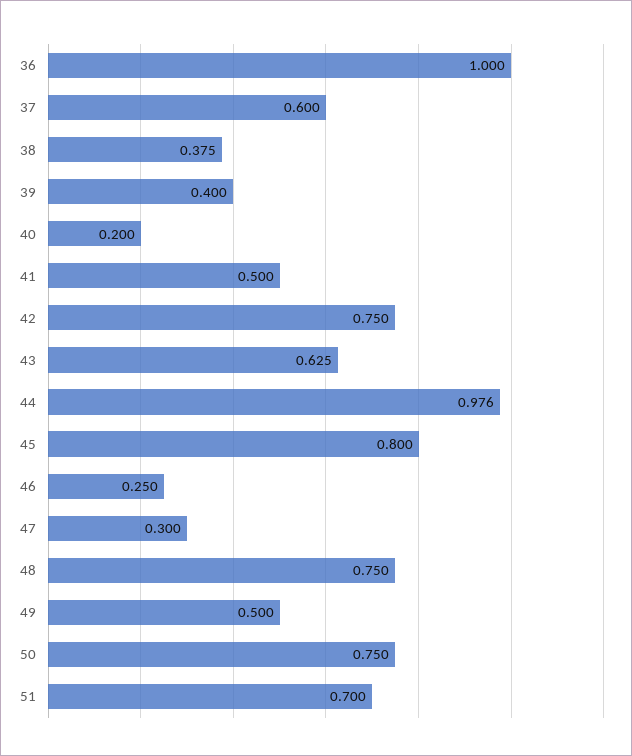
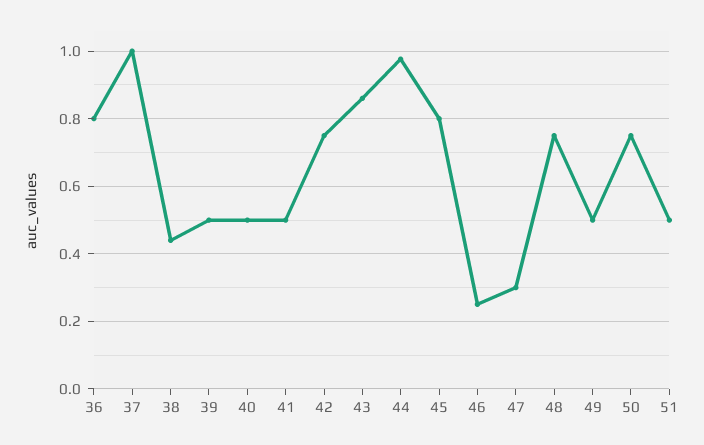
  {
-   "36": 1,
+   "36": 0.8,
-   "37": 0.6,
+   "37": 1,
-   "38": 0.375,
+   "38": 0.44,
-   "39": 0.4,
+   "39": 0.5,
-   "40": 0.2,
+   "40": 0.5,
    "41": 0.5,
    "42": 0.75,
-   "43": 0.625,
+   "43": 0.86,
    "44": 0.976,
    "45": 0.8,
    "46": 0.25,
    "47": 0.3,
    "48": 0.75,
    "49": 0.5,
    "50": 0.75,
-   "51": 0.7
+   "51": 0.5
  }

